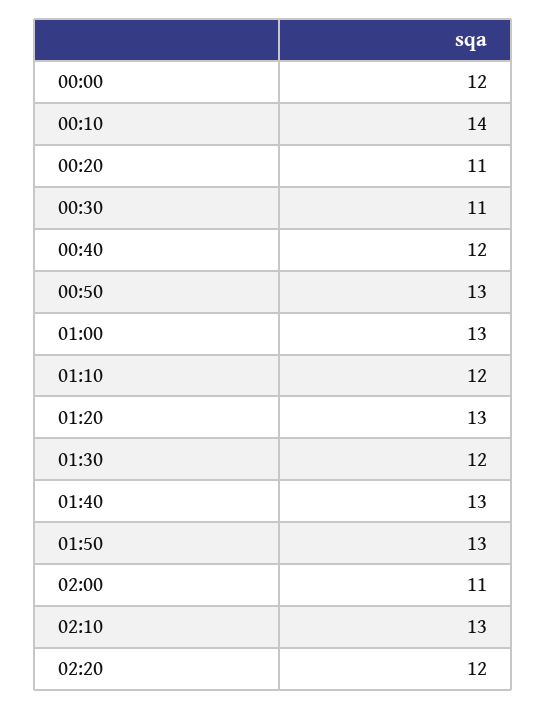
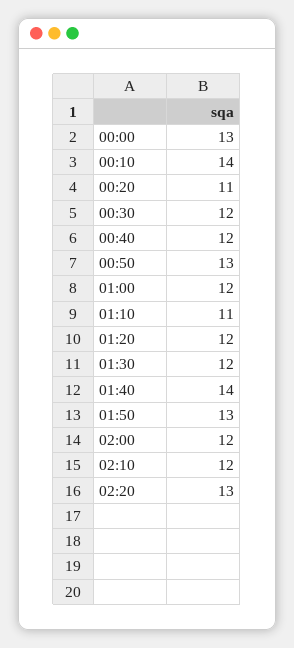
  {
-   "00:00": 12,
+   "00:00": 13,
    "00:10": 14,
    "00:20": 11,
-   "00:30": 11,
+   "00:30": 12,
    "00:40": 12,
    "00:50": 13,
-   "01:00": 13,
+   "01:00": 12,
-   "01:10": 12,
+   "01:10": 11,
-   "01:20": 13,
+   "01:20": 12,
    "01:30": 12,
-   "01:40": 13,
+   "01:40": 14,
    "01:50": 13,
-   "02:00": 11,
+   "02:00": 12,
-   "02:10": 13,
+   "02:10": 12,
-   "02:20": 12
+   "02:20": 13
  }

